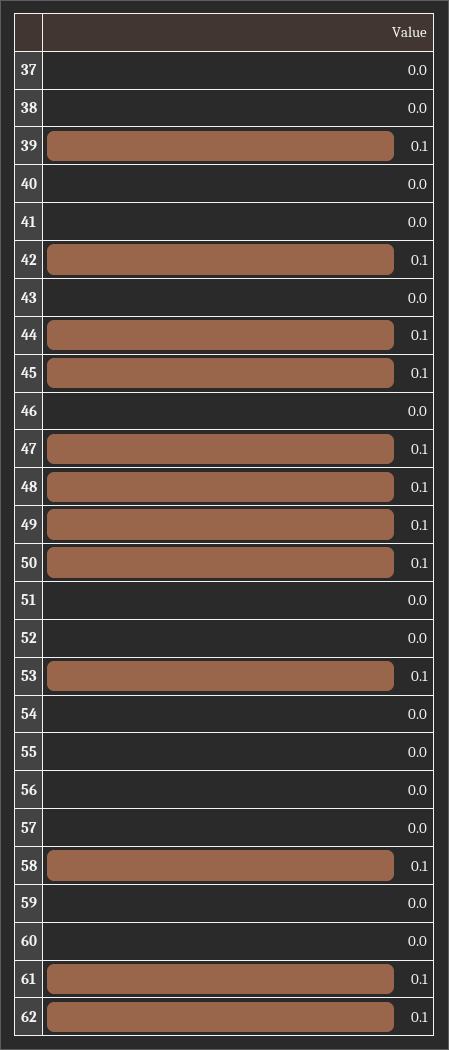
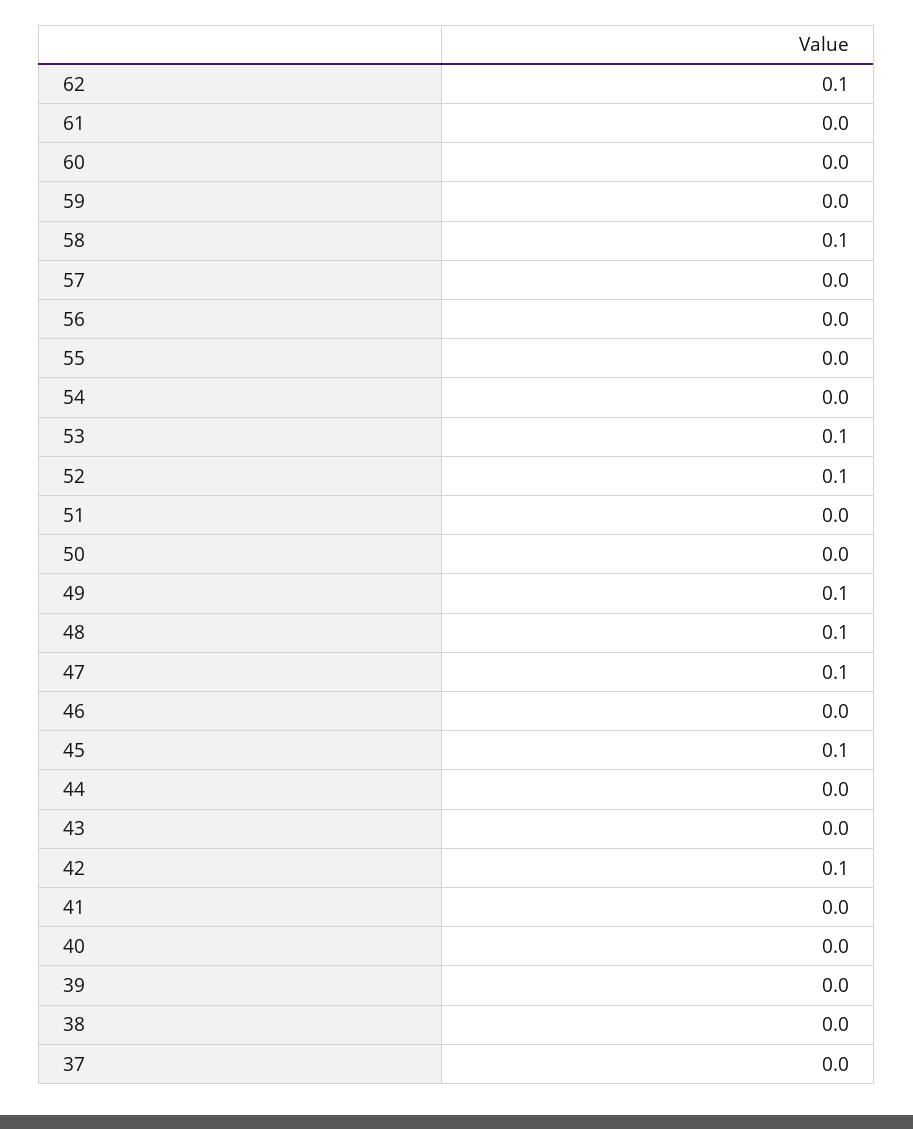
  {
    "37": 0,
    "38": 0,
-   "39": 0.1,
+   "39": 0,
    "40": 0,
    "41": 0,
    "42": 0.1,
    "43": 0,
-   "44": 0.1,
+   "44": 0,
    "45": 0.1,
    "46": 0,
    "47": 0.1,
    "48": 0.1,
    "49": 0.1,
-   "50": 0.1,
+   "50": 0,
    "51": 0,
-   "52": 0,
+   "52": 0.1,
    "53": 0.1,
    "54": 0,
    "55": 0,
    "56": 0,
    "57": 0,
    "58": 0.1,
    "59": 0,
    "60": 0,
-   "61": 0.1,
+   "61": 0,
    "62": 0.1
  }

